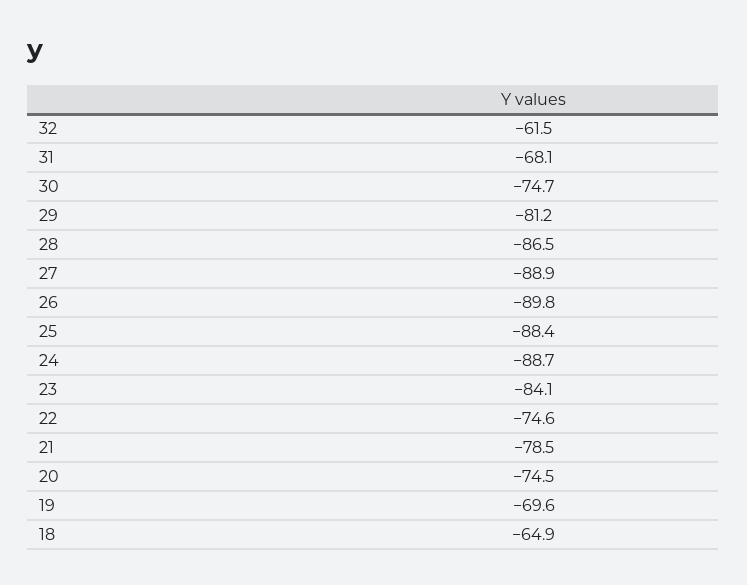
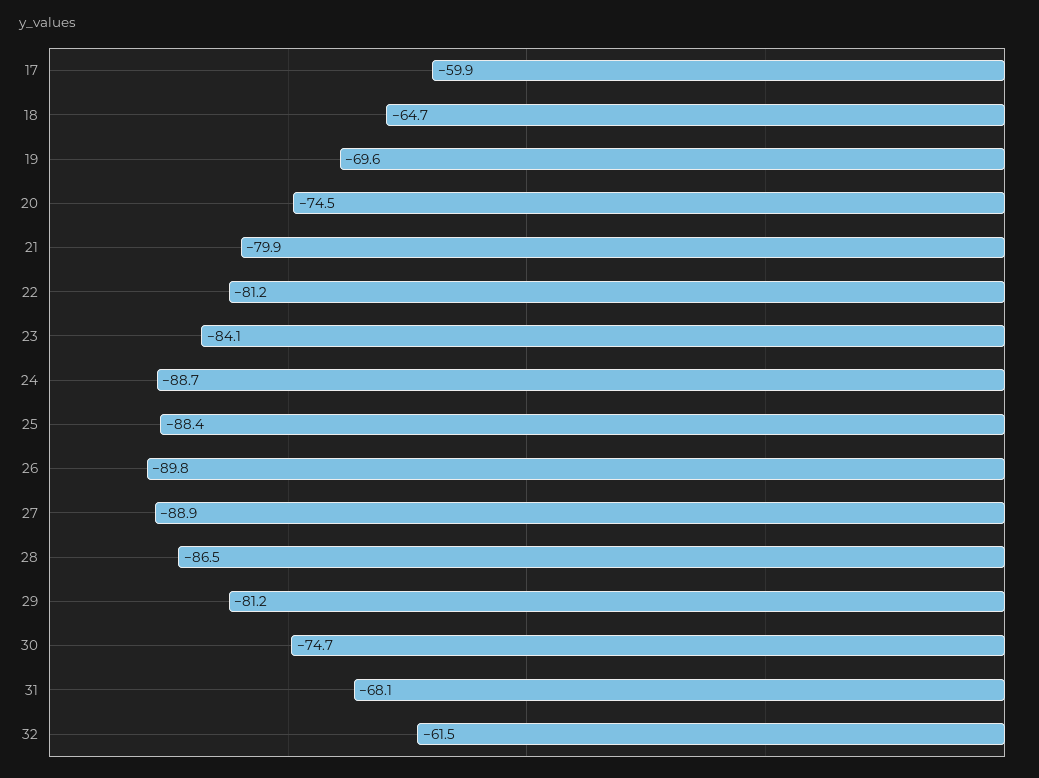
  {
    "32": -61.5,
    "31": -68.1,
    "30": -74.7,
    "29": -81.2,
    "28": -86.5,
    "27": -88.9,
    "26": -89.8,
    "25": -88.4,
    "24": -88.7,
    "23": -84.1,
-   "22": -74.6,
+   "22": -81.2,
-   "21": -78.5,
+   "21": -79.9,
    "20": -74.5,
    "19": -69.6,
-   "18": -64.9
+   "18": -64.7,
+   "17": -59.9
  }

